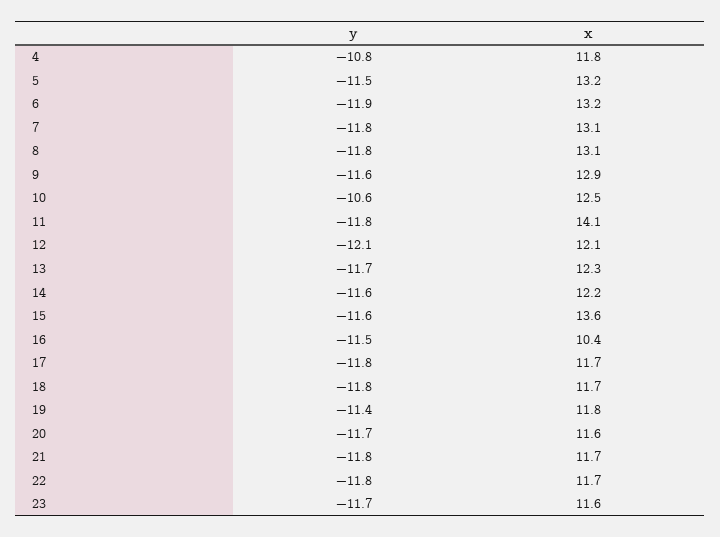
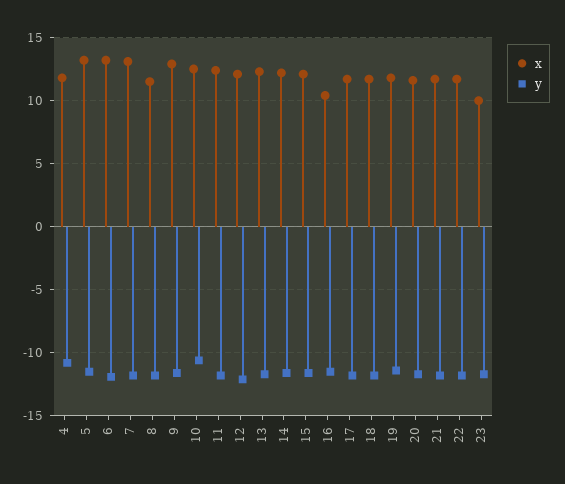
  {
    "y": {
      "4": -10.8,
      "5": -11.5,
      "6": -11.9,
      "7": -11.8,
      "8": -11.8,
      "9": -11.6,
      "10": -10.6,
      "11": -11.8,
      "12": -12.1,
      "13": -11.7,
      "14": -11.6,
      "15": -11.6,
      "16": -11.5,
      "17": -11.8,
      "18": -11.8,
      "19": -11.4,
      "20": -11.7,
      "21": -11.8,
      "22": -11.8,
      "23": -11.7
    },
    "x": {
      "4": 11.8,
      "5": 13.2,
      "6": 13.2,
      "7": 13.1,
-     "8": 13.1,
+     "8": 11.5,
      "9": 12.9,
      "10": 12.5,
-     "11": 14.1,
+     "11": 12.5,
      "12": 12.1,
      "13": 12.3,
      "14": 12.2,
-     "15": 13.6,
+     "15": 12,
      "16": 10.4,
      "17": 11.7,
      "18": 11.7,
      "19": 11.8,
      "20": 11.6,
      "21": 11.7,
      "22": 11.7,
-     "23": 11.6
+     "23": 10
    }
  }

